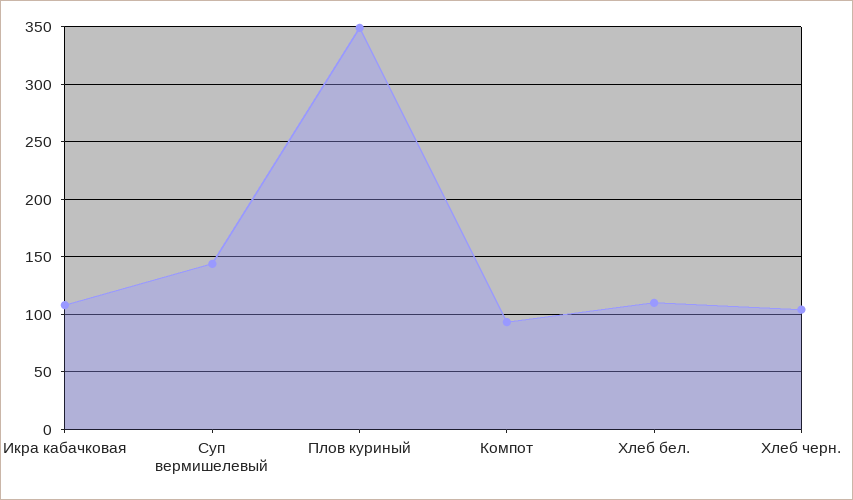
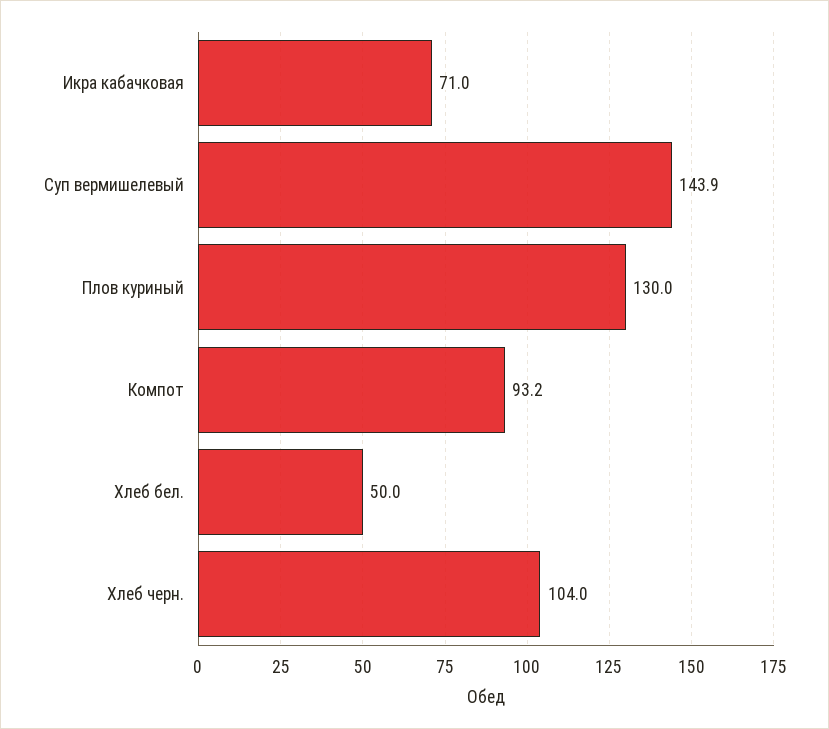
  {
-   "Икра кабачковая": 110,
+   "Икра кабачковая": 71,
    "Суп вермишелевый": 143.9,
-   "Плов куриный": 350,
+   "Плов куриный": 130,
    "Компот": 93.2,
-   "Хлеб бел.": 110,
+   "Хлеб бел.": 50,
    "Хлеб черн.": 104
  }

